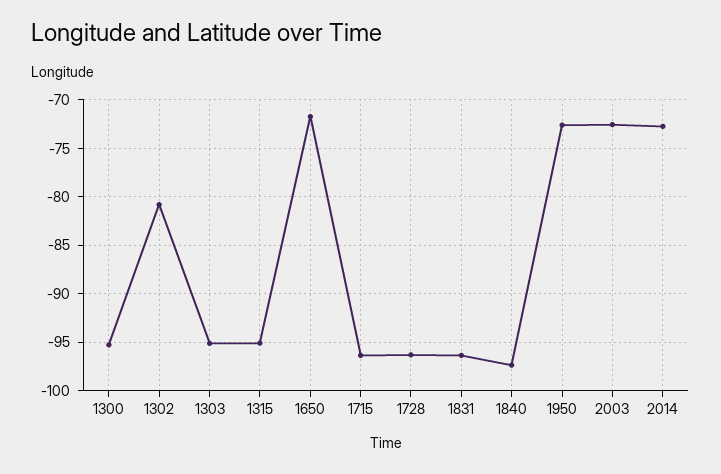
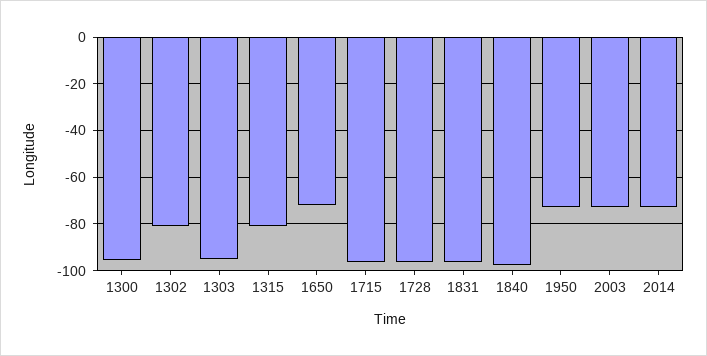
  {
    "1300": -95,
    "1302": -81,
    "1303": -95,
-   "1315": -95,
+   "1315": -80,
    "1650": -72,
    "1715": -96,
    "1728": -96,
    "1831": -96,
    "1840": -97,
    "1950": -73,
    "2003": -73,
    "2014": -73
  }

